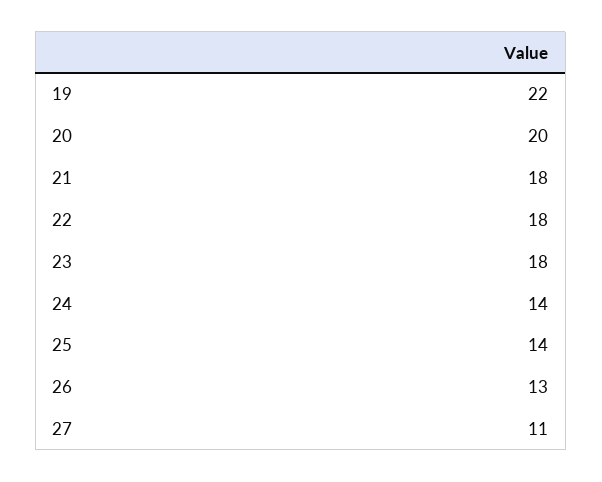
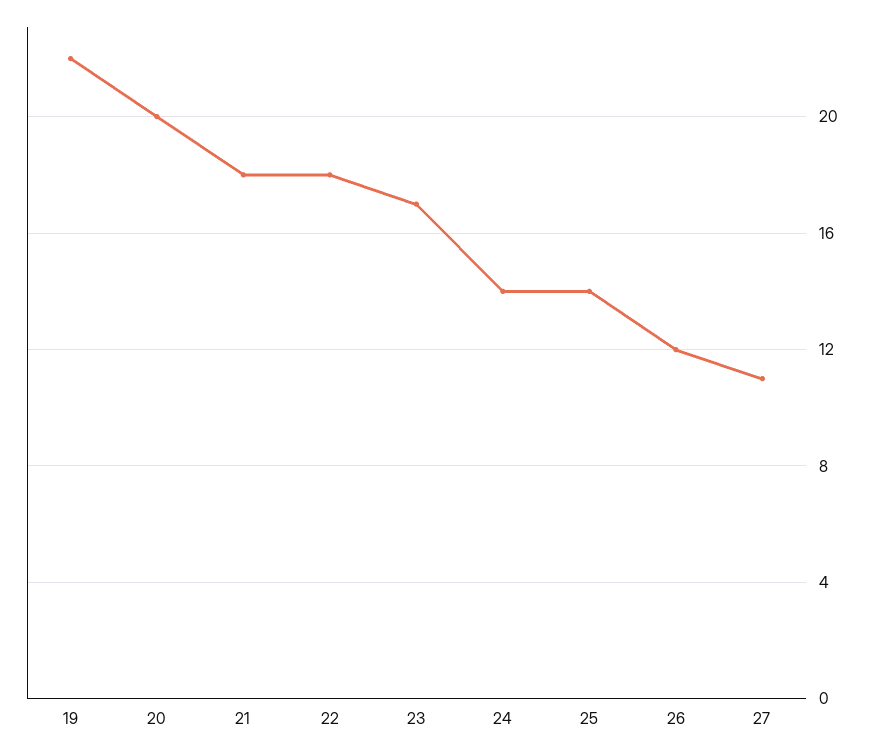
  {
    "19": 22,
    "20": 20,
    "21": 18,
    "22": 18,
-   "23": 18,
+   "23": 17,
    "24": 14,
    "25": 14,
-   "26": 13,
+   "26": 12,
    "27": 11
  }

